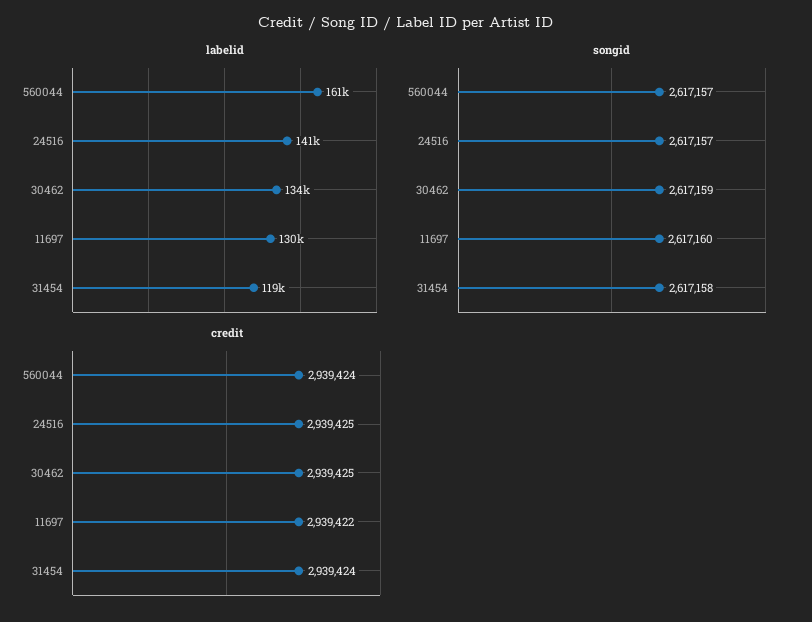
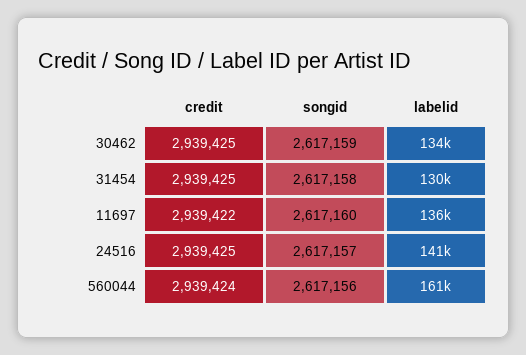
  {
    "labelid": {
      "560044": 161000,
      "24516": 141000,
      "30462": 134000,
-     "11697": 130000,
+     "11697": 136000,
-     "31454": 119000
+     "31454": 130000
    },
    "songid": {
-     "560044": 2617157,
+     "560044": 2617156,
      "24516": 2617157,
      "30462": 2617159,
      "11697": 2617160,
      "31454": 2617158
    },
    "credit": {
      "560044": 2939424,
      "24516": 2939425,
      "30462": 2939425,
      "11697": 2939422,
-     "31454": 2939424
+     "31454": 2939425
    }
  }

